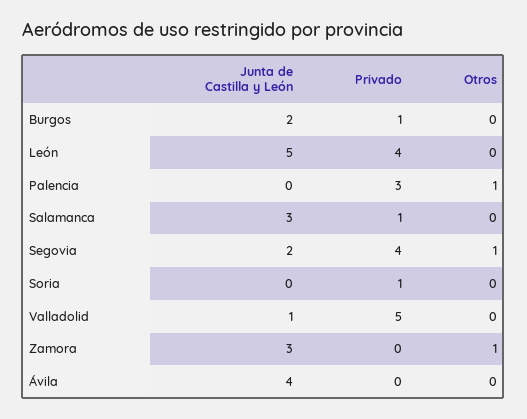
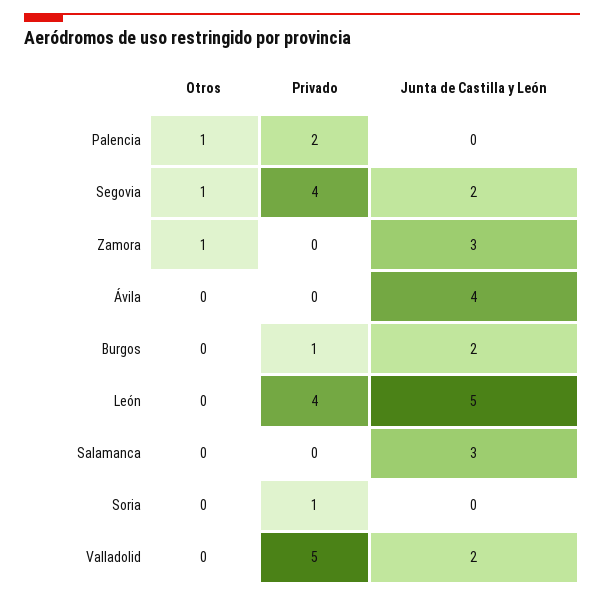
  {
    "Junta de Castilla y León": {
      "Burgos": 2,
      "León": 5,
      "Palencia": 0,
      "Salamanca": 3,
      "Segovia": 2,
      "Soria": 0,
-     "Valladolid": 1,
+     "Valladolid": 2,
      "Zamora": 3,
      "Ávila": 4
    },
    "Privado": {
      "Burgos": 1,
      "León": 4,
-     "Palencia": 3,
+     "Palencia": 2,
-     "Salamanca": 1,
+     "Salamanca": 0,
      "Segovia": 4,
      "Soria": 1,
      "Valladolid": 5,
      "Zamora": 0,
      "Ávila": 0
    },
    "Otros": {
      "Burgos": 0,
      "León": 0,
      "Palencia": 1,
      "Salamanca": 0,
      "Segovia": 1,
      "Soria": 0,
      "Valladolid": 0,
      "Zamora": 1,
      "Ávila": 0
    }
  }

